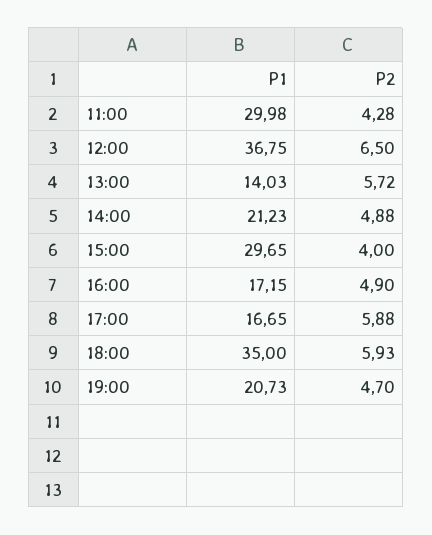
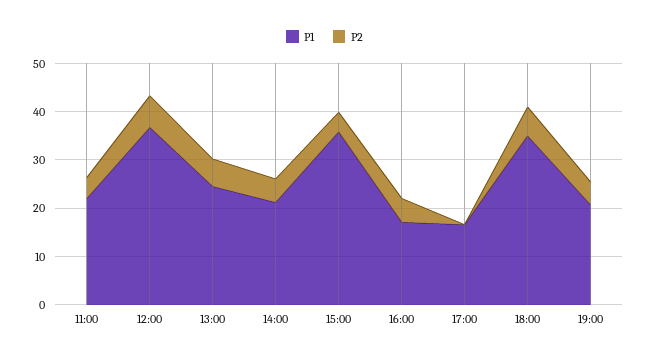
  {
    "P1": {
-     "11:00": 29.98,
+     "11:00": 22,
      "12:00": 36.75,
-     "13:00": 14.03,
+     "13:00": 24,
      "14:00": 21.23,
-     "15:00": 29.65,
+     "15:00": 36,
      "16:00": 17.15,
      "17:00": 16.65,
      "18:00": 35,
      "19:00": 20.73
    },
    "P2": {
      "11:00": 4.28,
      "12:00": 6.5,
      "13:00": 5.72,
      "14:00": 4.88,
      "15:00": 4,
      "16:00": 4.9,
-     "17:00": 5.88,
+     "17:00": 0,
      "18:00": 5.93,
      "19:00": 4.7
    }
  }

